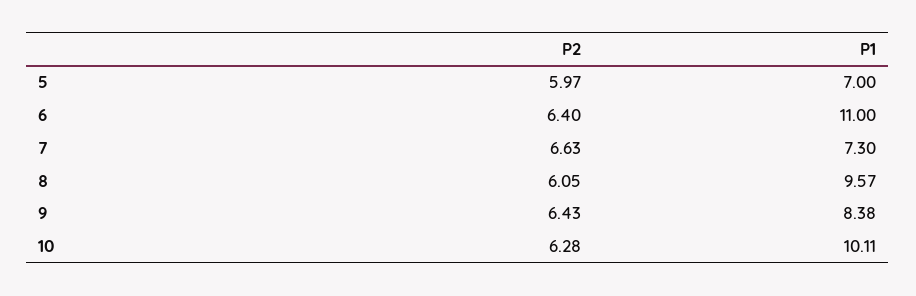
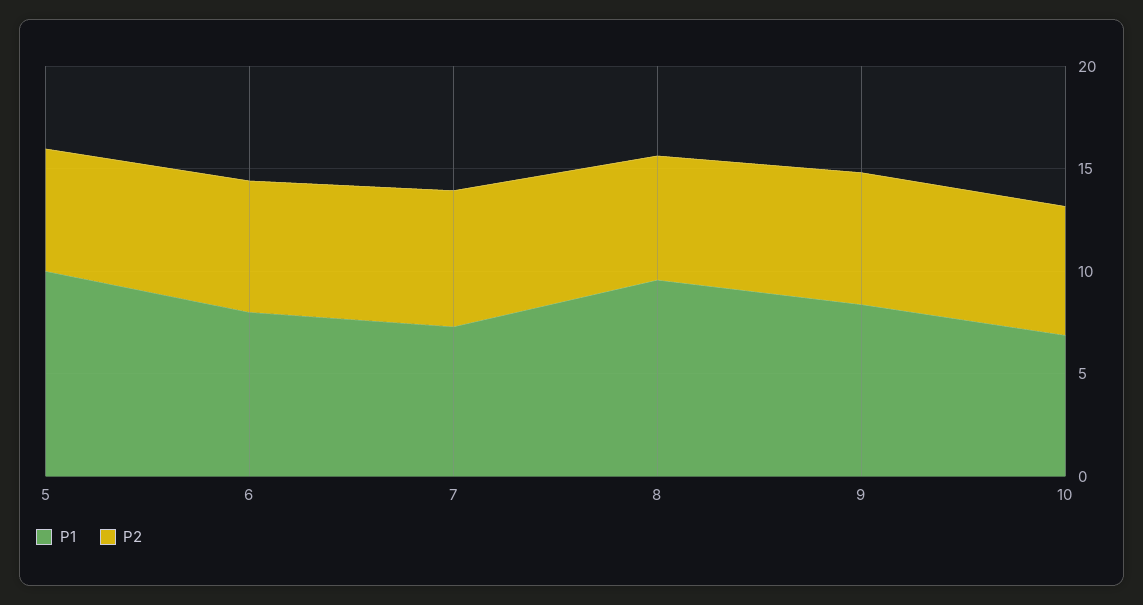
  {
    "P2": {
      "5": 5.97,
      "6": 6.4,
      "7": 6.63,
      "8": 6.05,
      "9": 6.43,
      "10": 6.28
    },
    "P1": {
-     "5": 7,
+     "5": 10,
-     "6": 11,
+     "6": 8,
      "7": 7.3,
      "8": 9.57,
      "9": 8.38,
-     "10": 10.11
+     "10": 7
    }
  }

